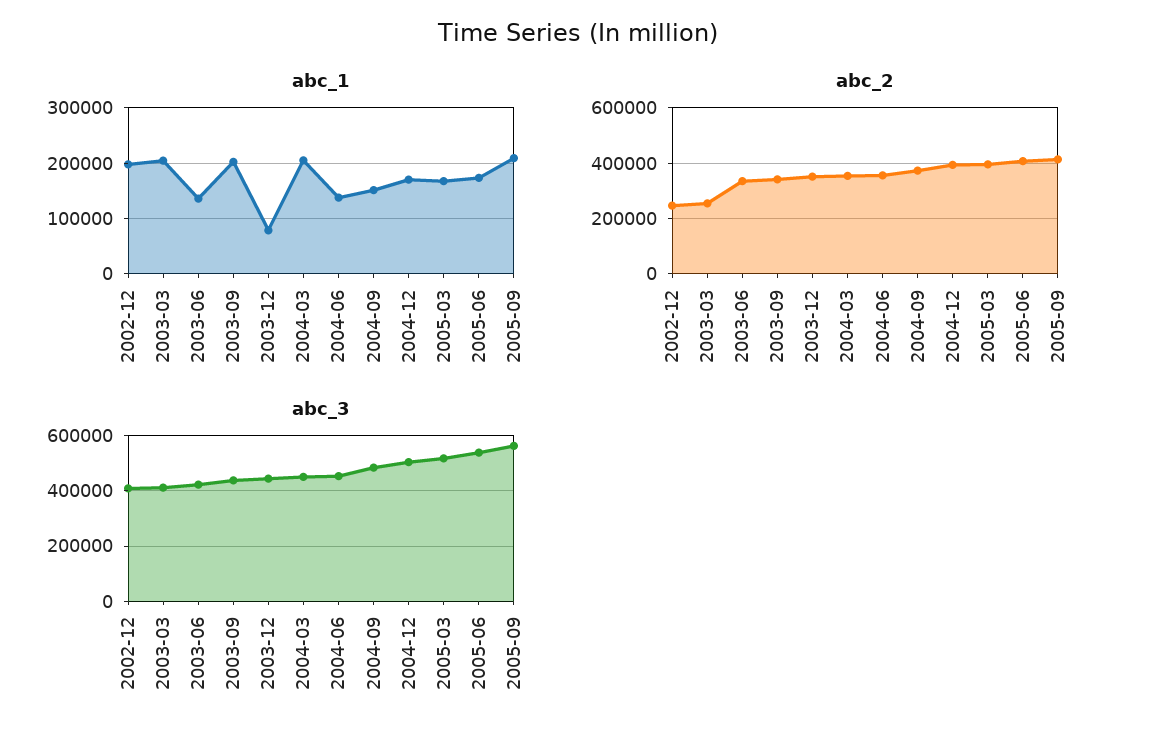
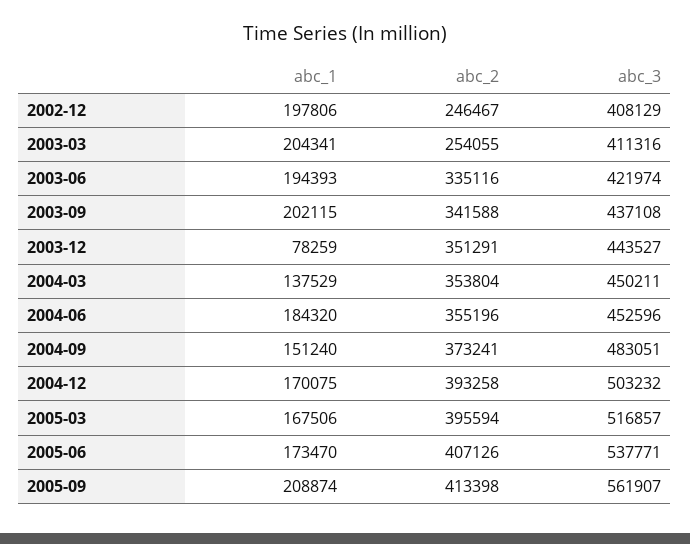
  {
    "abc_1": {
      "2002-12": 197806,
      "2003-03": 204341,
-     "2003-06": 140000,
+     "2003-06": 194393,
      "2003-09": 202115,
      "2003-12": 78259,
-     "2004-03": 200000,
+     "2004-03": 137529,
-     "2004-06": 140000,
+     "2004-06": 184320,
      "2004-09": 151240,
      "2004-12": 170075,
      "2005-03": 167506,
      "2005-06": 173470,
      "2005-09": 208874
    },
    "abc_2": {
      "2002-12": 246467,
      "2003-03": 254055,
      "2003-06": 335116,
      "2003-09": 341588,
      "2003-12": 351291,
      "2004-03": 353804,
      "2004-06": 355196,
      "2004-09": 373241,
      "2004-12": 393258,
      "2005-03": 395594,
      "2005-06": 407126,
      "2005-09": 413398
    },
    "abc_3": {
      "2002-12": 408129,
      "2003-03": 411316,
      "2003-06": 421974,
      "2003-09": 437108,
      "2003-12": 443527,
      "2004-03": 450211,
      "2004-06": 452596,
      "2004-09": 483051,
      "2004-12": 503232,
      "2005-03": 516857,
      "2005-06": 537771,
      "2005-09": 561907
    }
  }

